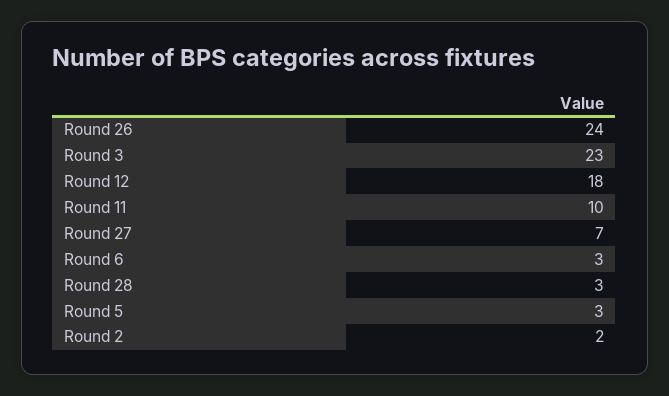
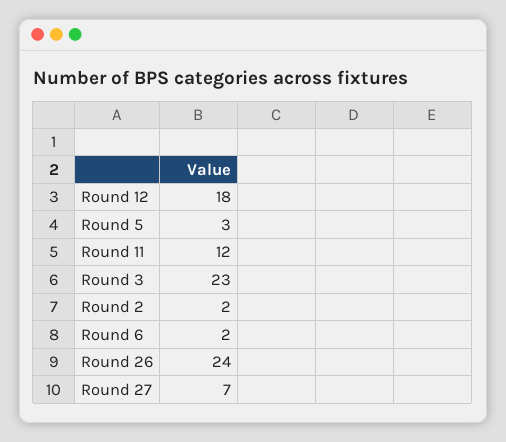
  {
    "Round 26": 24,
    "Round 3": 23,
    "Round 12": 18,
-   "Round 11": 10,
+   "Round 11": 12,
    "Round 27": 7,
-   "Round 6": 3,
+   "Round 6": 2,
-   "Round 28": 3,
    "Round 5": 3,
    "Round 2": 2
  }

